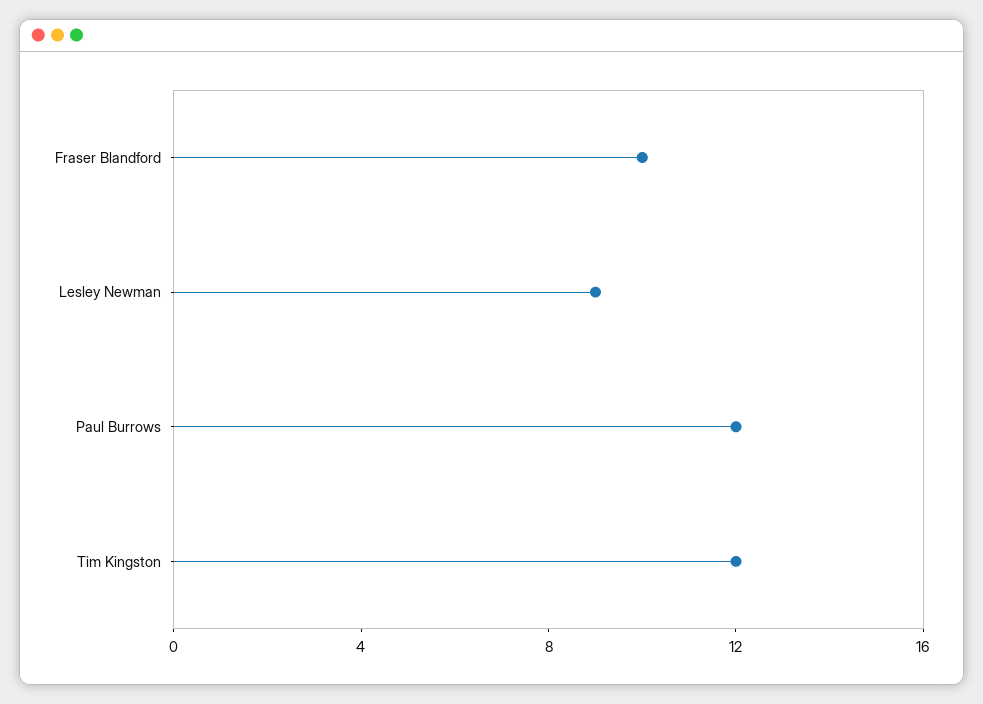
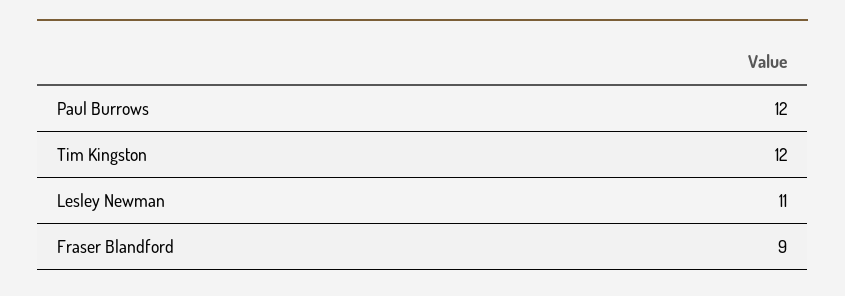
  {
-   "Fraser Blandford": 10,
+   "Fraser Blandford": 9,
-   "Lesley Newman": 9,
+   "Lesley Newman": 11,
    "Paul Burrows": 12,
    "Tim Kingston": 12
  }

